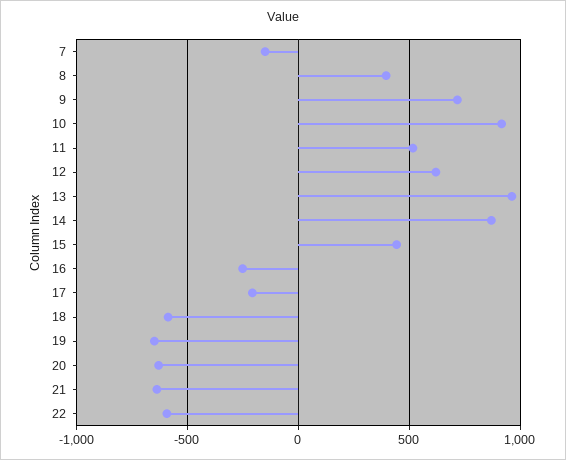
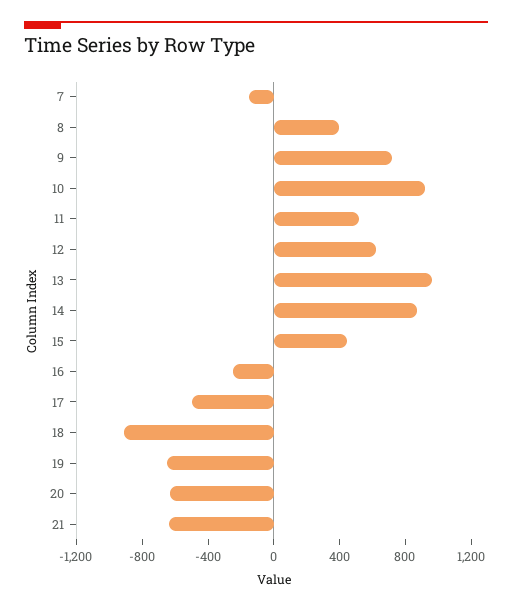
  {
    "7": -150,
    "8": 400,
    "9": 700,
    "10": 900,
    "11": 500,
    "12": 600,
    "13": 950,
    "14": 850,
    "15": 450,
    "16": -250,
-   "17": -200,
+   "17": -500,
-   "18": -600,
+   "18": -900,
    "19": -650,
    "20": -650,
-   "21": -650,
+   "21": -650
-   "22": -600
  }

